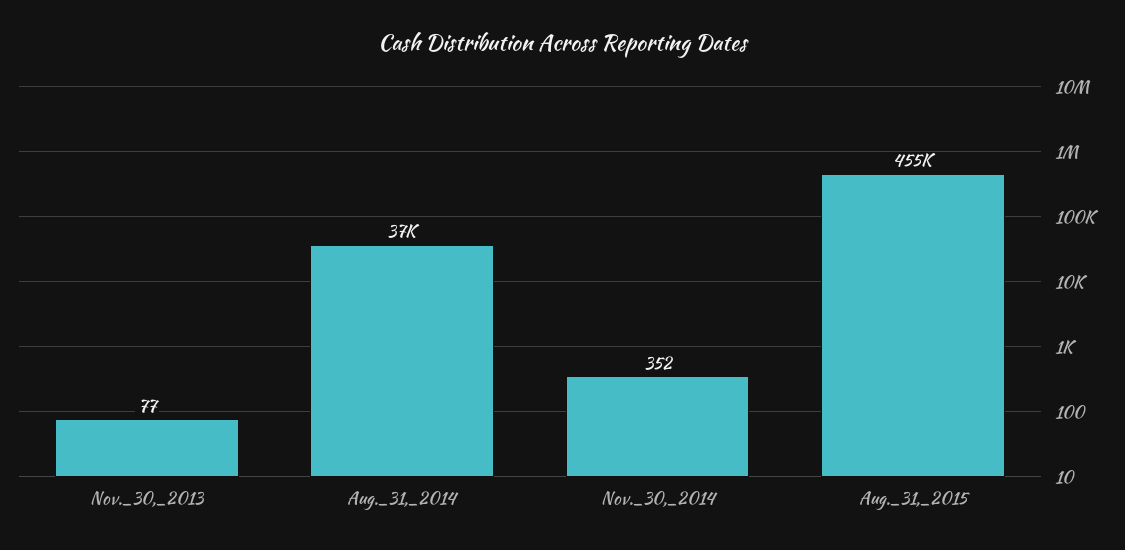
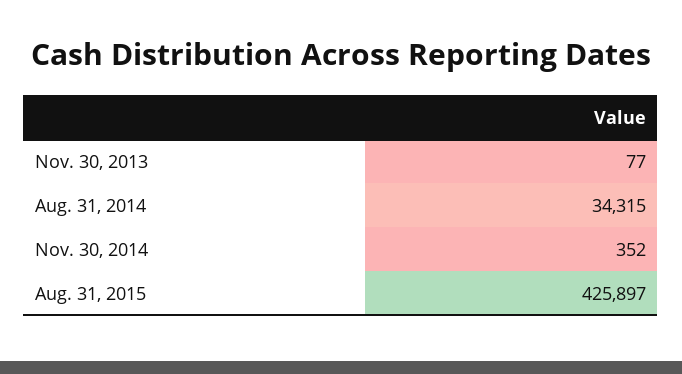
  {
    "Nov._30,_2013": 77,
-   "Aug._31,_2014": 37000,
+   "Aug._31,_2014": 34315,
    "Nov._30,_2014": 352,
-   "Aug._31,_2015": 455000
+   "Aug._31,_2015": 425897
  }

